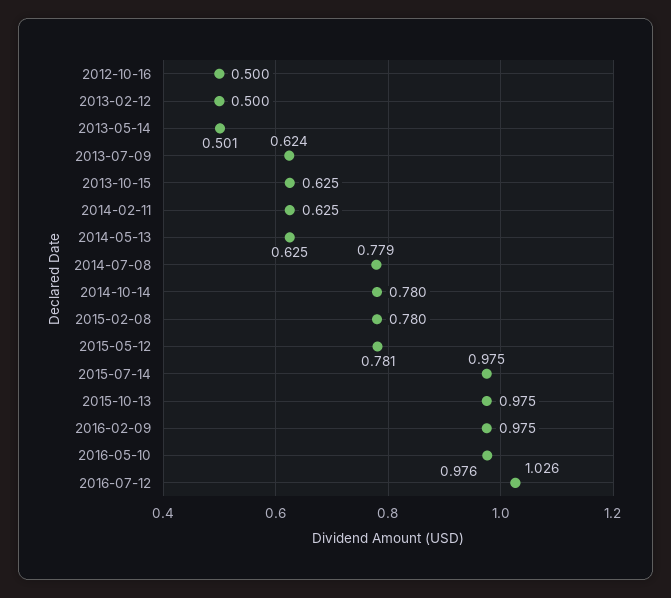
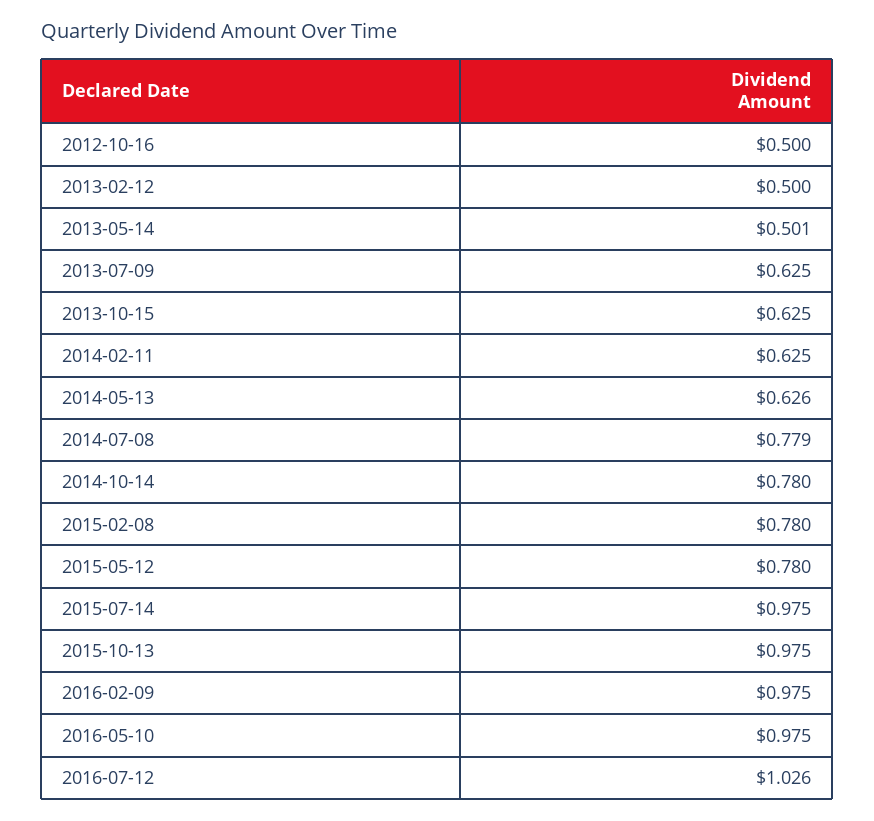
  {
    "2012-10-16": 0.5,
    "2013-02-12": 0.5,
    "2013-05-14": 0.501,
-   "2013-07-09": 0.624,
+   "2013-07-09": 0.625,
    "2013-10-15": 0.625,
    "2014-02-11": 0.625,
-   "2014-05-13": 0.625,
+   "2014-05-13": 0.626,
    "2014-07-08": 0.779,
    "2014-10-14": 0.78,
    "2015-02-08": 0.78,
-   "2015-05-12": 0.781,
+   "2015-05-12": 0.78,
    "2015-07-14": 0.975,
    "2015-10-13": 0.975,
    "2016-02-09": 0.975,
-   "2016-05-10": 0.976,
+   "2016-05-10": 0.975,
    "2016-07-12": 1.026
  }

